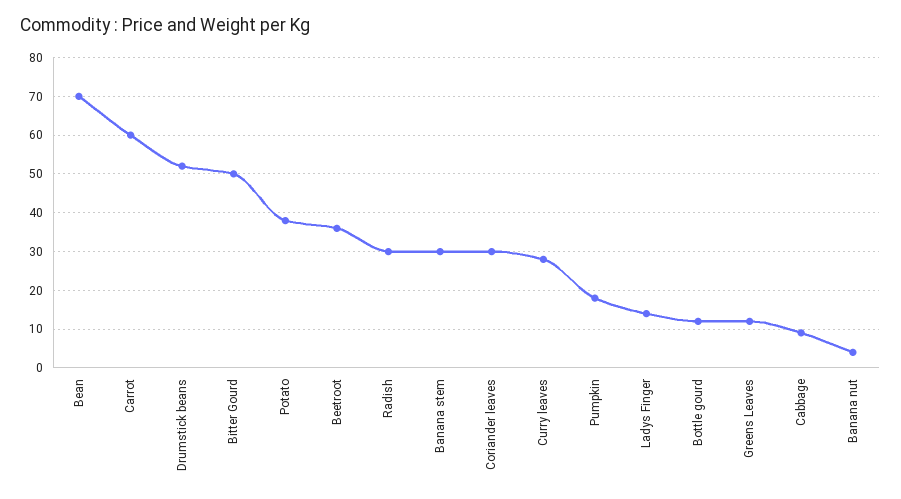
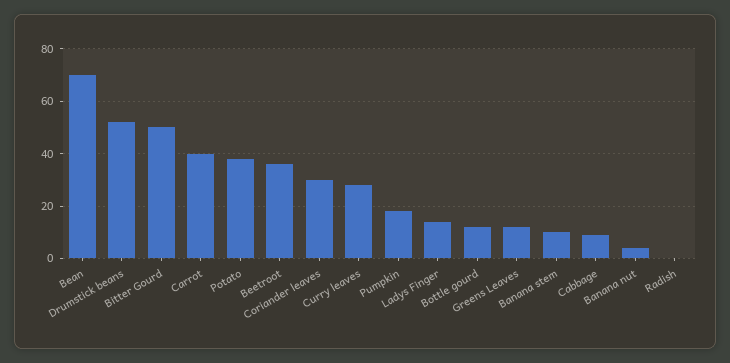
  {
    "Bean": 70,
-   "Carrot": 60,
+   "Carrot": 40,
    "Drumstick beans": 50,
    "Bitter Gourd": 50,
    "Potato": 40,
    "Beetroot": 35,
-   "Radish": 30,
+   "Radish": 0,
-   "Banana stem": 30,
+   "Banana stem": 10,
    "Coriander leaves": 30,
    "Curry leaves": 30,
    "Pumpkin": 20,
    "Ladys Finger": 15,
    "Bottle gourd": 10,
    "Greens Leaves": 10,
    "Cabbage": 10,
    "Banana nut": 5
  }

